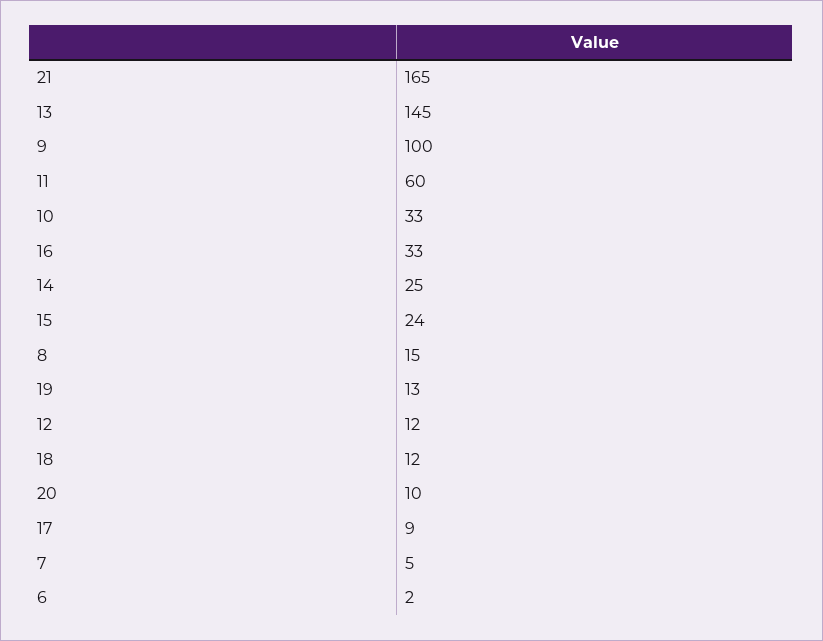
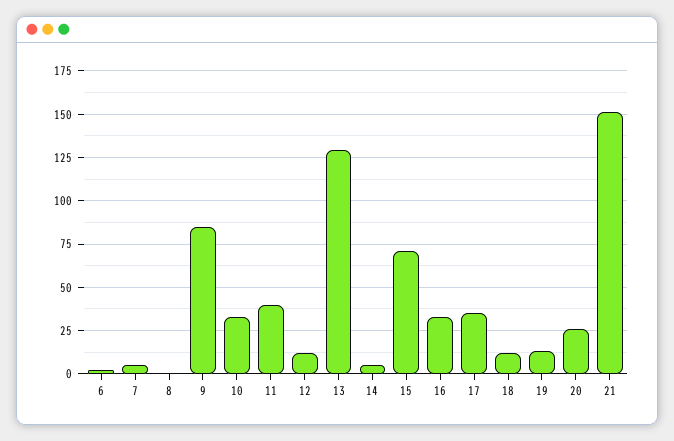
  {
-   "21": 165,
+   "21": 150,
-   "13": 145,
+   "13": 130,
-   "9": 100,
+   "9": 85,
-   "11": 60,
+   "11": 40,
    "10": 33,
    "16": 33,
-   "14": 25,
+   "14": 5,
-   "15": 24,
+   "15": 70,
-   "8": 15,
+   "8": 0,
    "19": 13,
    "12": 12,
    "18": 12,
-   "20": 10,
+   "20": 25,
-   "17": 9,
+   "17": 35,
    "7": 5,
    "6": 2
  }

